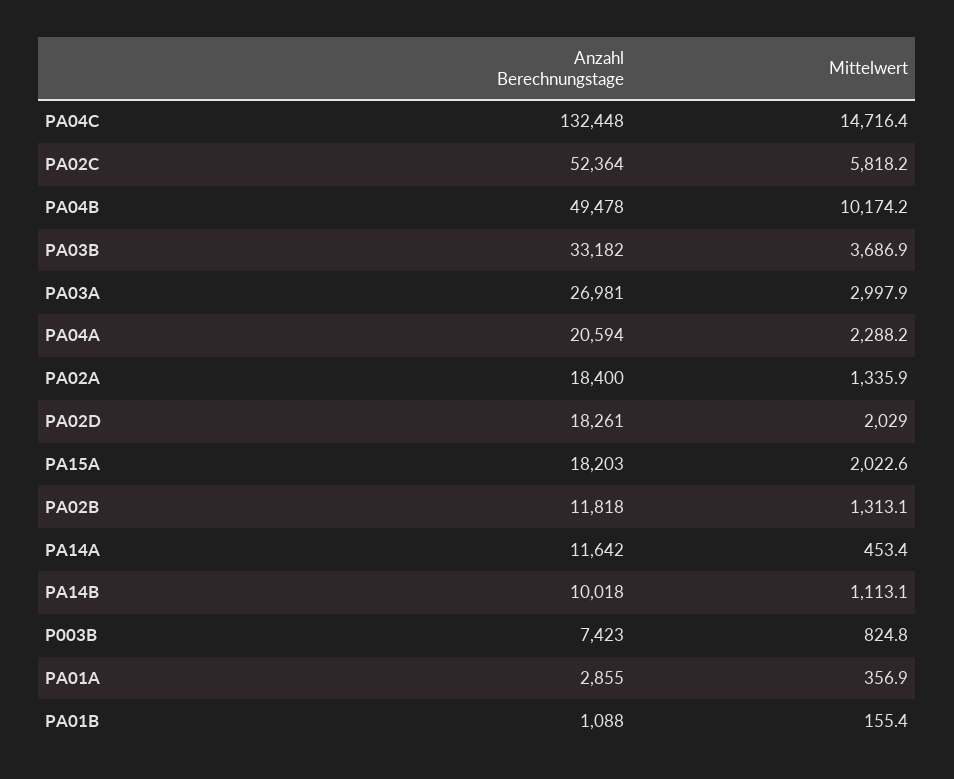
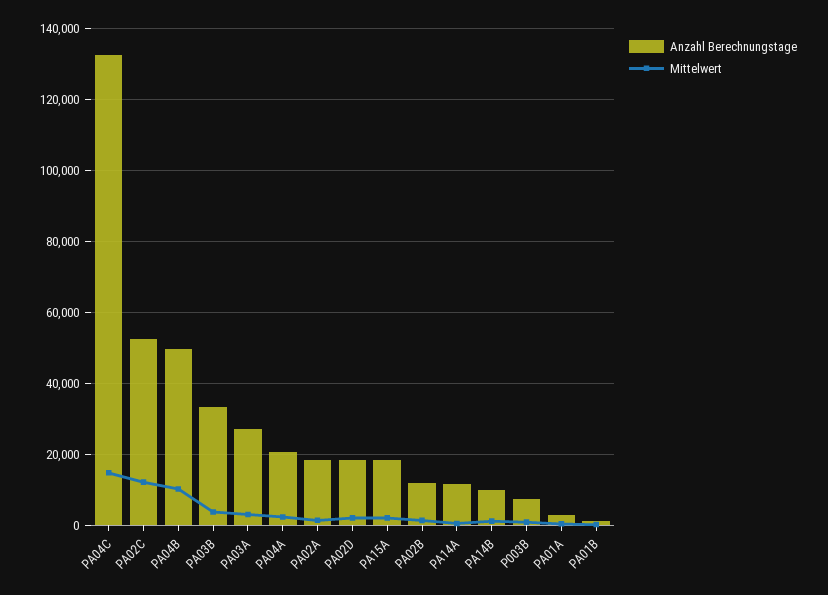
  {
    "Anzahl Berechnungstage": {
      "PA04C": 132448,
      "PA02C": 52364,
      "PA04B": 49478,
      "PA03B": 33182,
      "PA03A": 26981,
      "PA04A": 20594,
      "PA02A": 18400,
      "PA02D": 18261,
      "PA15A": 18203,
      "PA02B": 11818,
      "PA14A": 11642,
      "PA14B": 10018,
      "P003B": 7423,
      "PA01A": 2855,
      "PA01B": 1088
    },
    "Mittelwert": {
      "PA04C": 14716.4,
-     "PA02C": 5818.2,
+     "PA02C": 12000,
      "PA04B": 10174.2,
      "PA03B": 3686.9,
      "PA03A": 2997.9,
      "PA04A": 2288.2,
      "PA02A": 1335.9,
      "PA02D": 2029,
      "PA15A": 2022.6,
      "PA02B": 1313.1,
      "PA14A": 453.4,
      "PA14B": 1113.1,
      "P003B": 824.8,
      "PA01A": 356.9,
      "PA01B": 155.4
    }
  }

